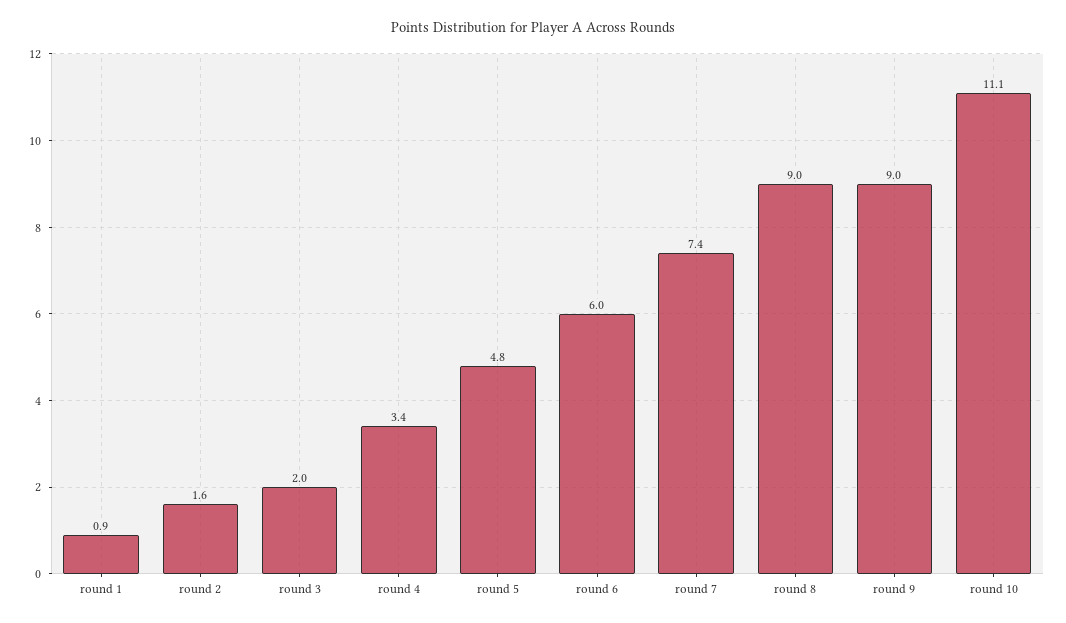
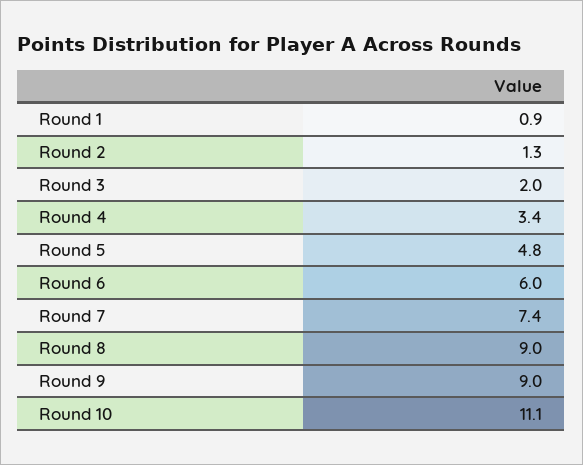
  {
    "round 1": 0.9,
-   "round 2": 1.6,
+   "round 2": 1.3,
    "round 3": 2,
    "round 4": 3.4,
    "round 5": 4.8,
    "round 6": 6,
    "round 7": 7.4,
    "round 8": 9,
    "round 9": 9,
    "round 10": 11.1
  }

